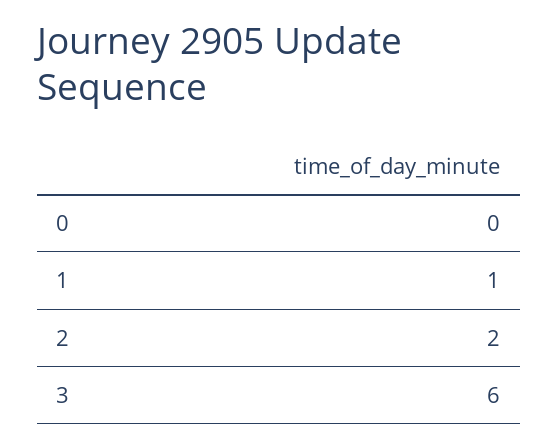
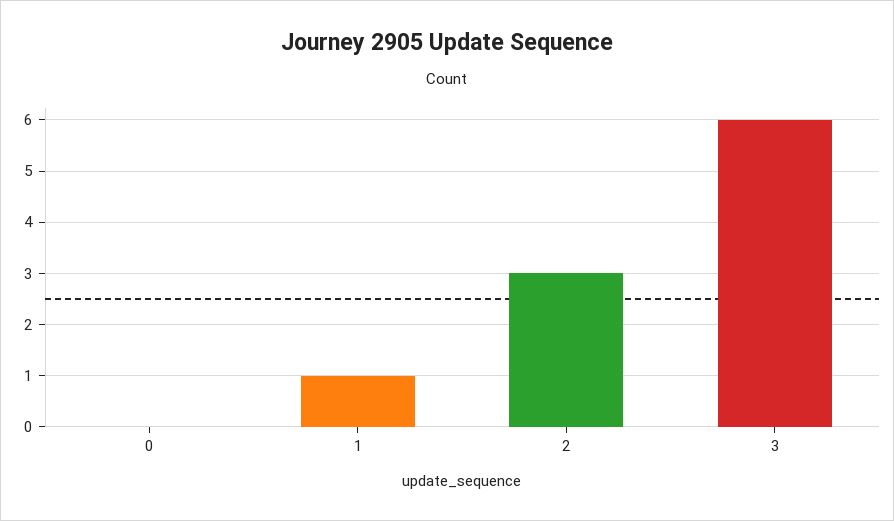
  {
    "0": 0,
    "1": 1,
-   "2": 2,
+   "2": 3,
    "3": 6
  }

